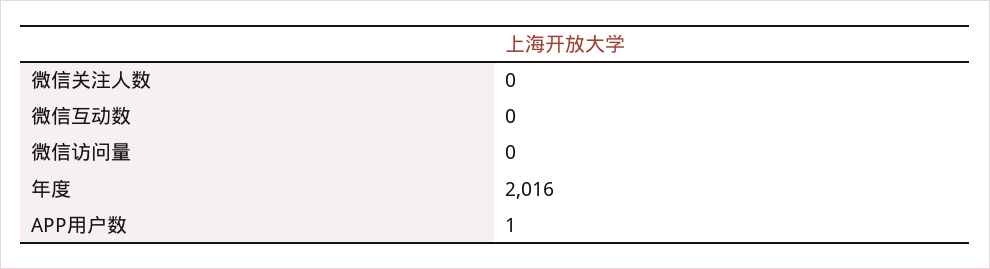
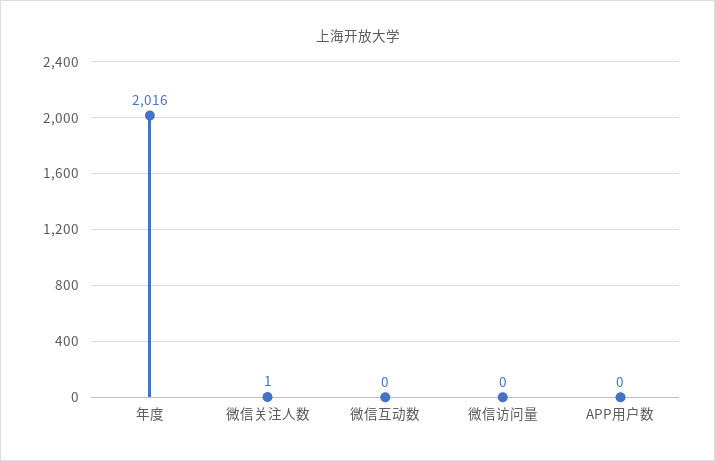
  {
-   "微信关注人数": 0,
+   "微信关注人数": 1,
    "微信互动数": 0,
    "微信访问量": 0,
    "年度": 2016,
-   "APP用户数": 1
+   "APP用户数": 0
  }

